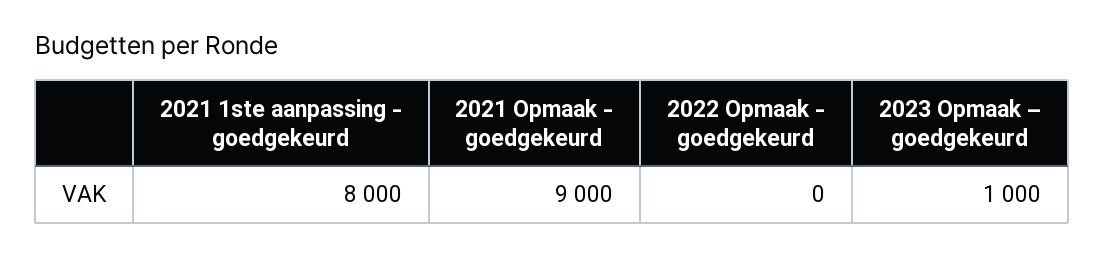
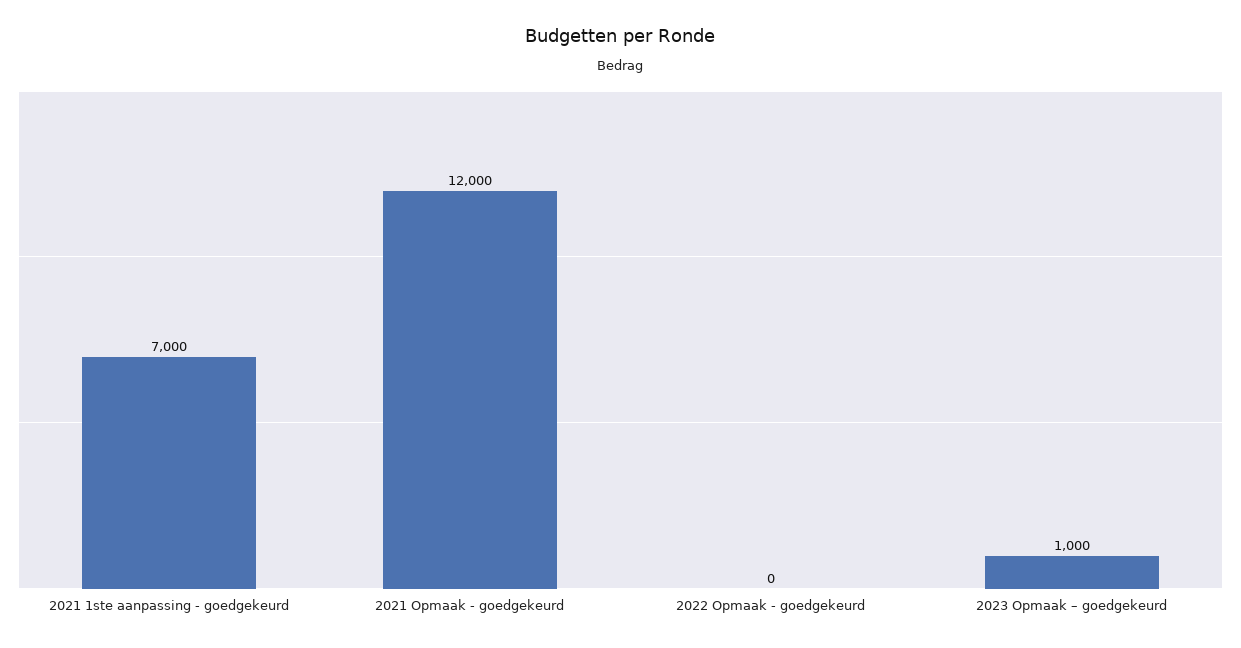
  {
-   "2021 1ste aanpassing - goedgekeurd": 8000,
+   "2021 1ste aanpassing - goedgekeurd": 7000,
-   "2021 Opmaak - goedgekeurd": 9000,
+   "2021 Opmaak - goedgekeurd": 12000,
    "2022 Opmaak - goedgekeurd": 0,
    "2023 Opmaak – goedgekeurd": 1000
  }

